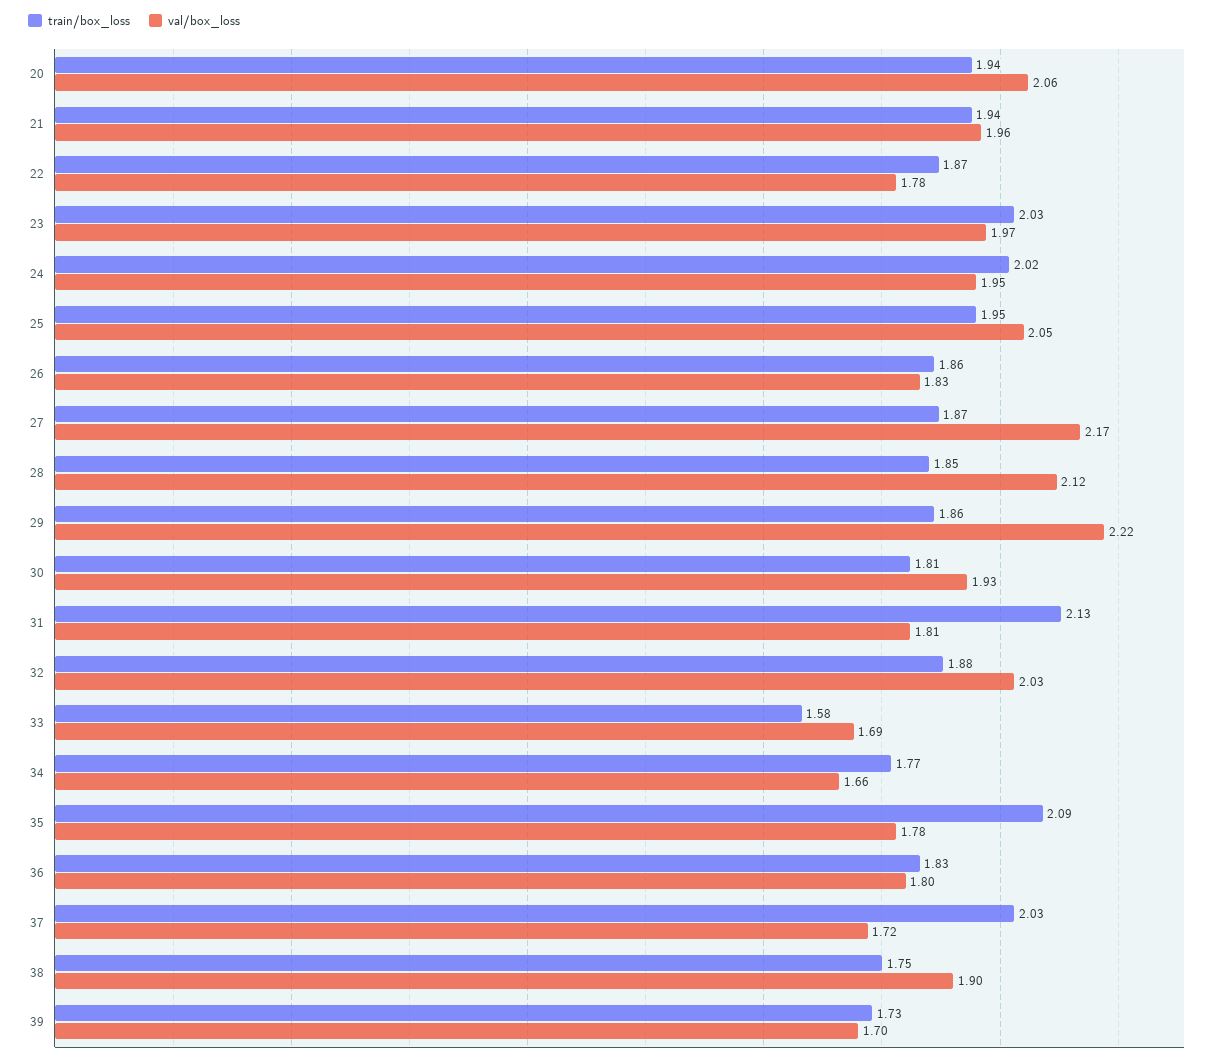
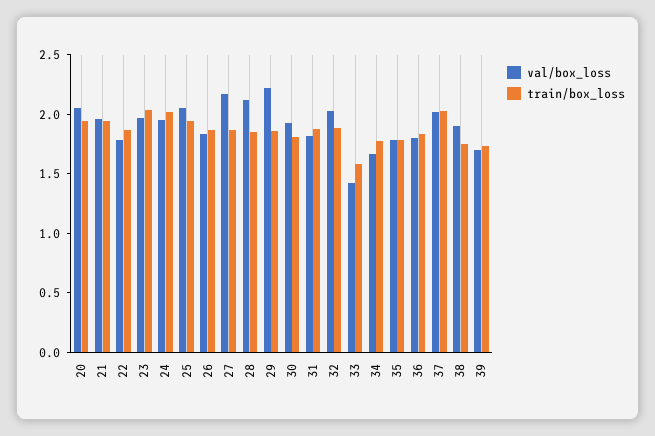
  {
    "train/box_loss": {
      "20": 1.94,
      "21": 1.94,
      "22": 1.87,
      "23": 2.03,
      "24": 2.02,
      "25": 1.95,
      "26": 1.86,
      "27": 1.87,
      "28": 1.85,
      "29": 1.86,
      "30": 1.81,
-     "31": 2.13,
+     "31": 1.9,
      "32": 1.88,
      "33": 1.58,
      "34": 1.77,
-     "35": 2.09,
+     "35": 1.8,
      "36": 1.83,
      "37": 2.03,
      "38": 1.75,
      "39": 1.73
    },
    "val/box_loss": {
      "20": 2.06,
      "21": 1.96,
      "22": 1.78,
      "23": 1.97,
      "24": 1.95,
      "25": 2.05,
      "26": 1.83,
      "27": 2.17,
      "28": 2.12,
      "29": 2.22,
      "30": 1.93,
      "31": 1.81,
      "32": 2.03,
-     "33": 1.69,
+     "33": 1.4,
      "34": 1.66,
      "35": 1.78,
      "36": 1.8,
-     "37": 1.72,
+     "37": 2,
      "38": 1.9,
      "39": 1.7
    }
  }

